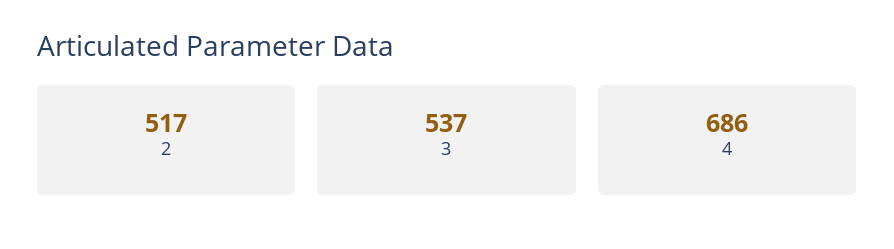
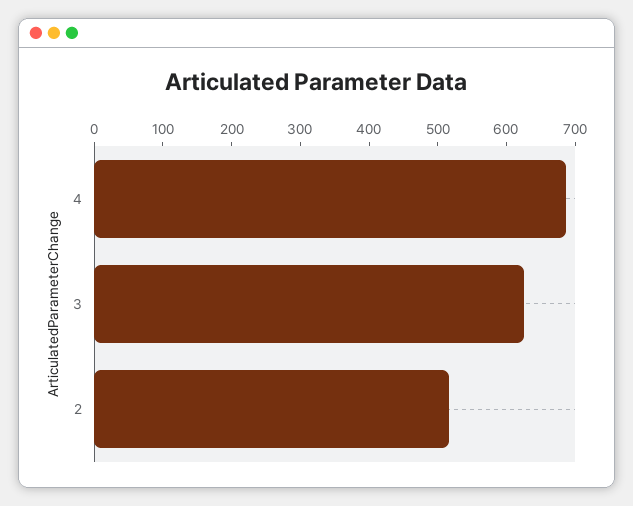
  {
    "2": 517,
-   "3": 537,
+   "3": 620,
    "4": 686
  }

